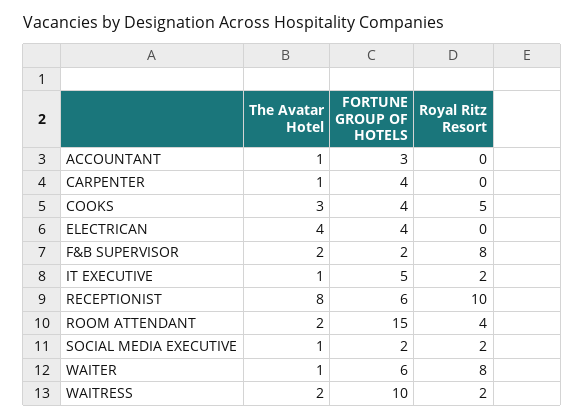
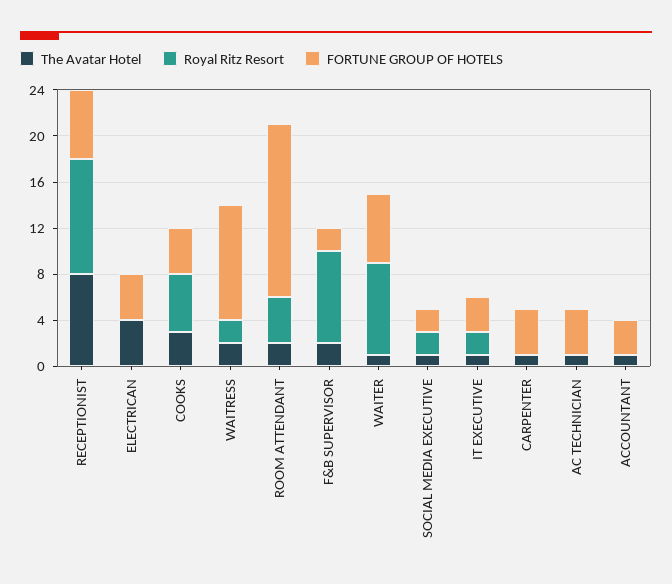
  {
    "The Avatar Hotel": {
      "ACCOUNTANT": 1,
      "CARPENTER": 1,
      "COOKS": 3,
      "ELECTRICAN": 4,
      "F&B SUPERVISOR": 2,
      "IT EXECUTIVE": 1,
      "RECEPTIONIST": 8,
      "ROOM ATTENDANT": 2,
      "SOCIAL MEDIA EXECUTIVE": 1,
      "WAITER": 1,
-     "WAITRESS": 2
+     "WAITRESS": 2,
+     "AC TECHNICIAN": 1
    },
    "FORTUNE GROUP OF HOTELS": {
      "ACCOUNTANT": 3,
      "CARPENTER": 4,
      "COOKS": 4,
      "ELECTRICAN": 4,
      "F&B SUPERVISOR": 2,
-     "IT EXECUTIVE": 5,
+     "IT EXECUTIVE": 3,
      "RECEPTIONIST": 6,
      "ROOM ATTENDANT": 15,
      "SOCIAL MEDIA EXECUTIVE": 2,
      "WAITER": 6,
-     "WAITRESS": 10
+     "WAITRESS": 10,
+     "AC TECHNICIAN": 4
    },
    "Royal Ritz Resort": {
      "ACCOUNTANT": 0,
      "CARPENTER": 0,
      "COOKS": 5,
      "ELECTRICAN": 0,
      "F&B SUPERVISOR": 8,
      "IT EXECUTIVE": 2,
      "RECEPTIONIST": 10,
      "ROOM ATTENDANT": 4,
      "SOCIAL MEDIA EXECUTIVE": 2,
      "WAITER": 8,
-     "WAITRESS": 2
+     "WAITRESS": 2,
+     "AC TECHNICIAN": 0
    }
  }

